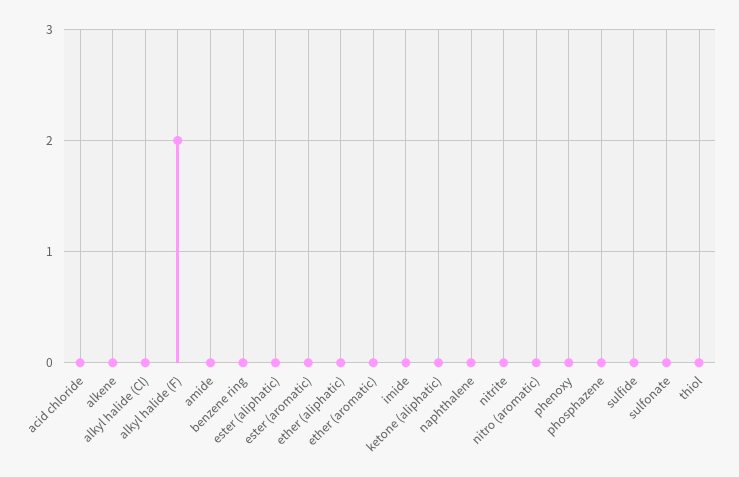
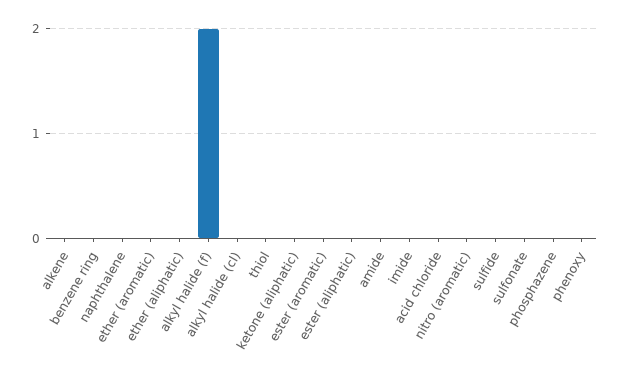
  {
    "acid chloride": 0,
    "alkene": 0,
    "alkyl halide (Cl)": 0,
    "alkyl halide (F)": 2,
    "amide": 0,
    "benzene ring": 0,
    "ester (aliphatic)": 0,
    "ester (aromatic)": 0,
    "ether (aliphatic)": 0,
    "ether (aromatic)": 0,
    "imide": 0,
    "ketone (aliphatic)": 0,
    "naphthalene": 0,
-   "nitrite": 0,
    "nitro (aromatic)": 0,
    "phenoxy": 0,
    "phosphazene": 0,
    "sulfide": 0,
    "sulfonate": 0,
    "thiol": 0
  }

